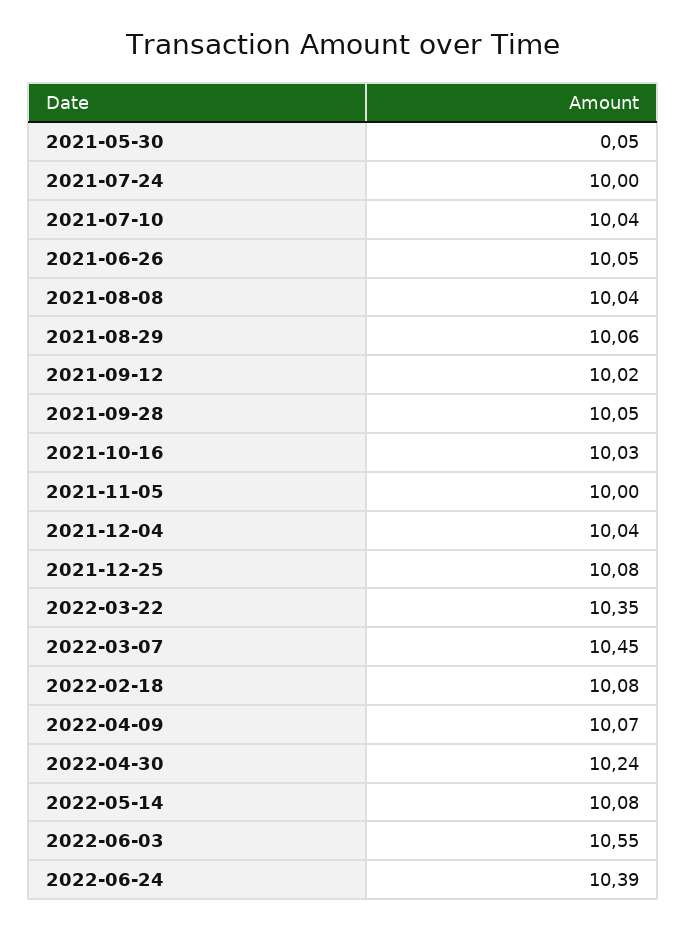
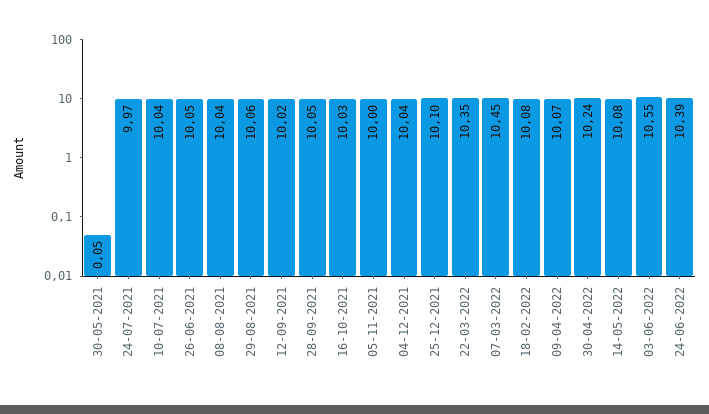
  {
    "2021-05-30": 0.05,
-   "2021-07-24": 10,
+   "2021-07-24": 9.97,
    "2021-07-10": 10.04,
    "2021-06-26": 10.05,
    "2021-08-08": 10.04,
    "2021-08-29": 10.06,
    "2021-09-12": 10.02,
    "2021-09-28": 10.05,
    "2021-10-16": 10.03,
    "2021-11-05": 10,
    "2021-12-04": 10.04,
-   "2021-12-25": 10.08,
+   "2021-12-25": 10.1,
    "2022-03-22": 10.35,
    "2022-03-07": 10.45,
    "2022-02-18": 10.08,
    "2022-04-09": 10.07,
    "2022-04-30": 10.24,
    "2022-05-14": 10.08,
    "2022-06-03": 10.55,
    "2022-06-24": 10.39
  }

